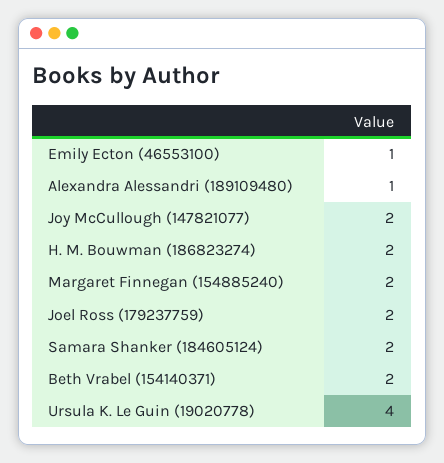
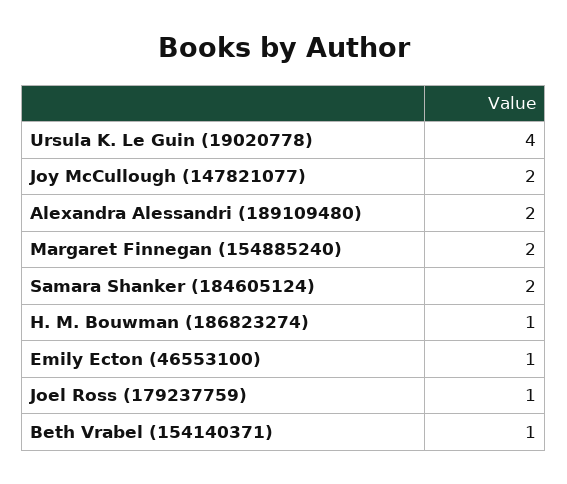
  {
    "Emily Ecton (46553100)": 1,
-   "Alexandra Alessandri (189109480)": 1,
+   "Alexandra Alessandri (189109480)": 2,
    "Joy McCullough (147821077)": 2,
-   "H. M. Bouwman (186823274)": 2,
+   "H. M. Bouwman (186823274)": 1,
    "Margaret Finnegan (154885240)": 2,
-   "Joel Ross (179237759)": 2,
+   "Joel Ross (179237759)": 1,
    "Samara Shanker (184605124)": 2,
-   "Beth Vrabel (154140371)": 2,
+   "Beth Vrabel (154140371)": 1,
    "Ursula K. Le Guin (19020778)": 4
  }

